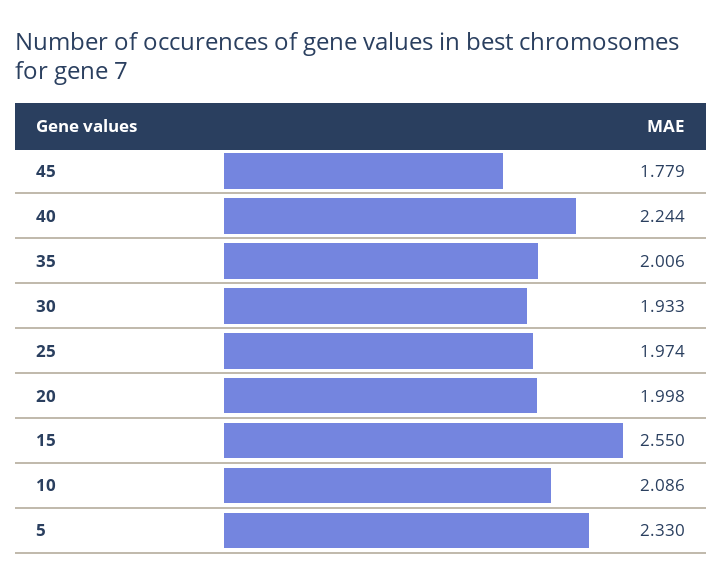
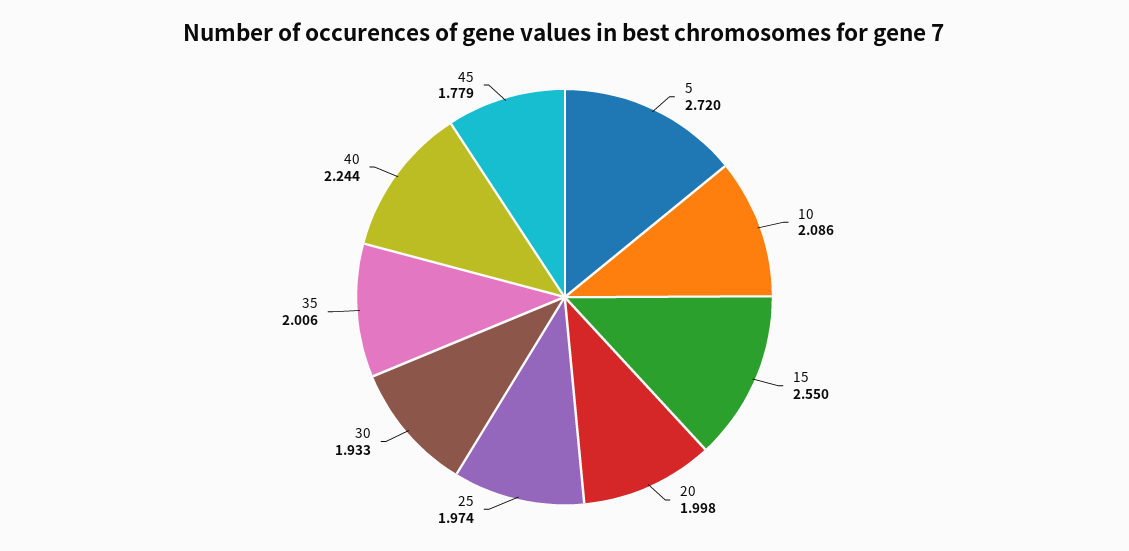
  {
    "45": 1.779,
    "40": 2.244,
    "35": 2.006,
    "30": 1.933,
    "25": 1.974,
    "20": 1.998,
    "15": 2.55,
    "10": 2.086,
-   "5": 2.33
+   "5": 2.72
  }

